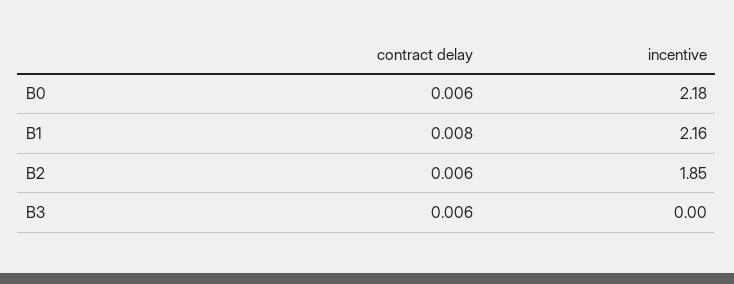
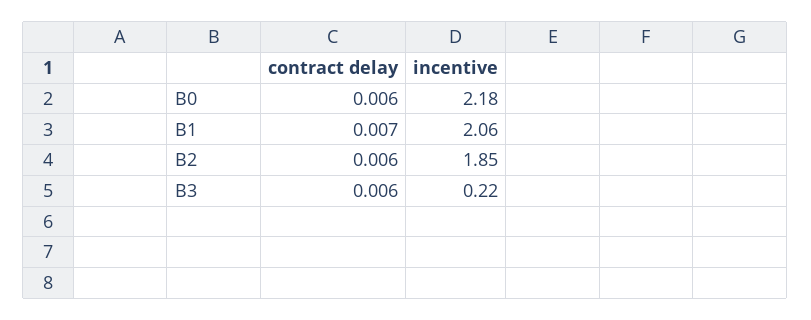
  {
    "contract delay": {
      "B0": 0.006,
-     "B1": 0.008,
+     "B1": 0.007,
      "B2": 0.006,
      "B3": 0.006
    },
    "incentive": {
      "B0": 2.18,
-     "B1": 2.16,
+     "B1": 2.06,
      "B2": 1.85,
-     "B3": 0
+     "B3": 0.22
    }
  }

